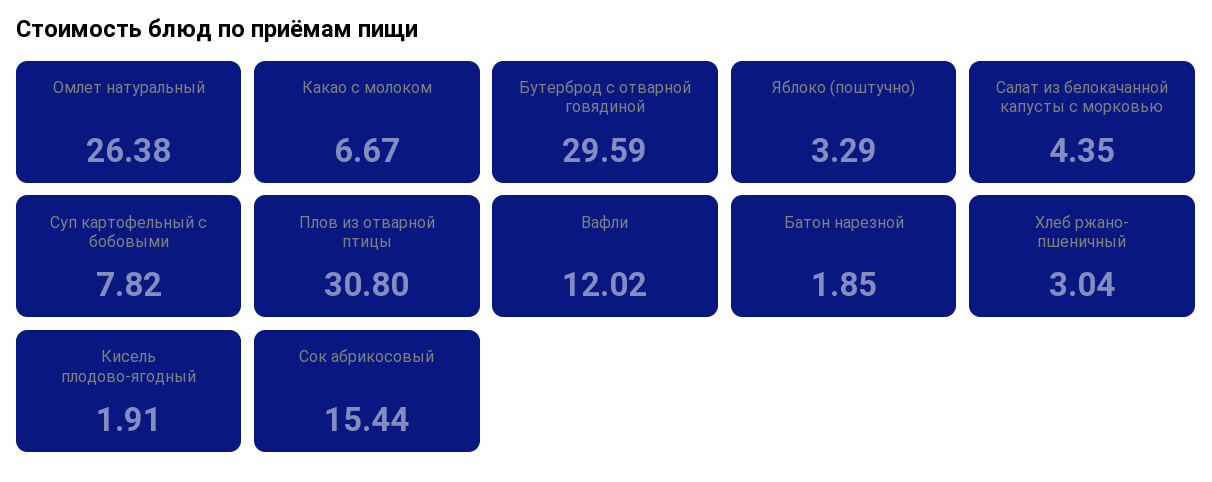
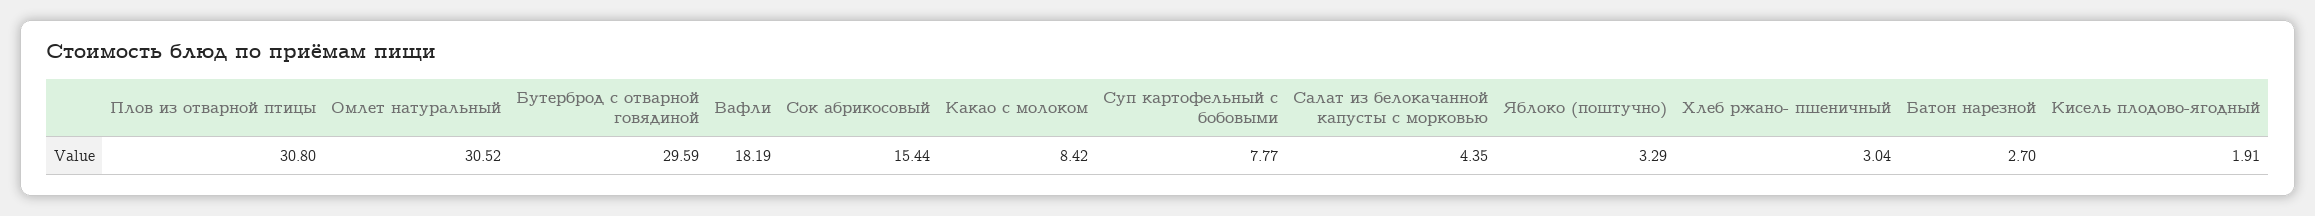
  {
-   "Омлет натуральный": 26.38,
+   "Омлет натуральный": 30.52,
-   "Какао с молоком": 6.67,
+   "Какао с молоком": 8.42,
    "Бутерброд с отварной говядиной": 29.59,
    "Яблоко (поштучно)": 3.29,
    "Салат из белокачанной капусты с морковью": 4.35,
-   "Суп картофельный с бобовыми": 7.82,
+   "Суп картофельный с бобовыми": 7.77,
    "Плов из отварной птицы": 30.8,
-   "Вафли": 12.02,
+   "Вафли": 18.19,
-   "Батон нарезной": 1.85,
+   "Батон нарезной": 2.7,
    "Хлеб ржано- пшеничный": 3.04,
    "Кисель плодово-ягодный": 1.91,
    "Сок абрикосовый": 15.44
  }

